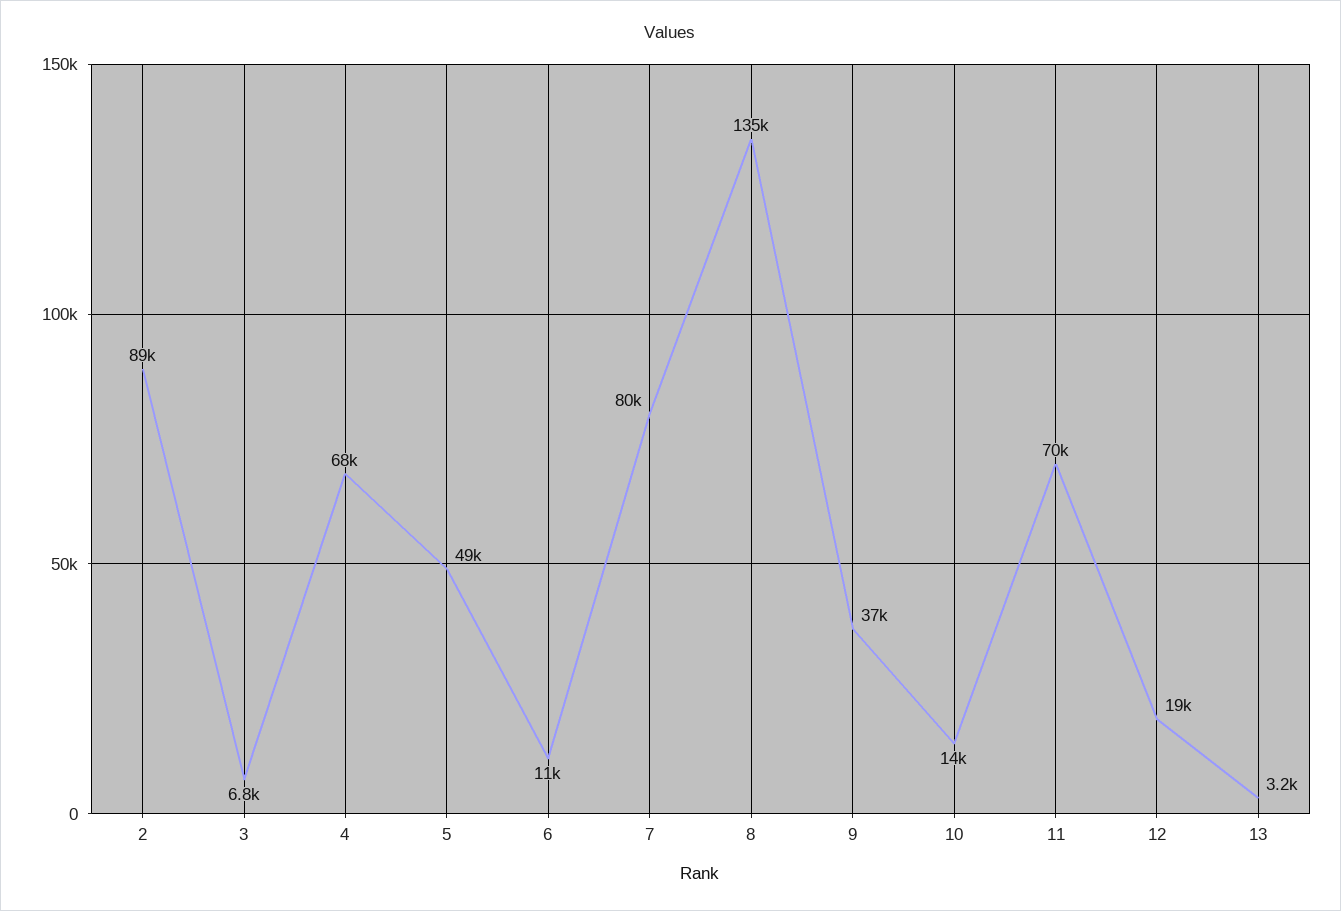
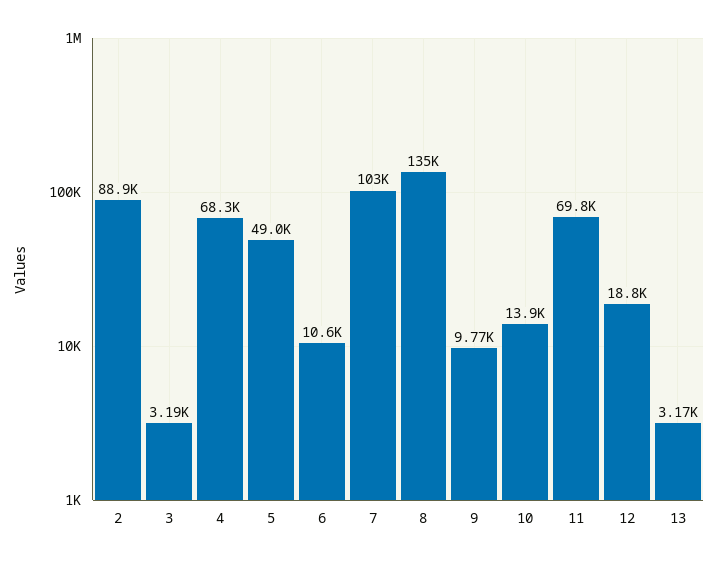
  {
    "2": 88900,
-   "3": 6800,
+   "3": 3190,
    "4": 68300,
    "5": 49000,
    "6": 10600,
-   "7": 80000,
+   "7": 103000,
    "8": 135000,
-   "9": 37000,
+   "9": 9770,
    "10": 13900,
    "11": 69800,
    "12": 18800,
    "13": 3170
  }

